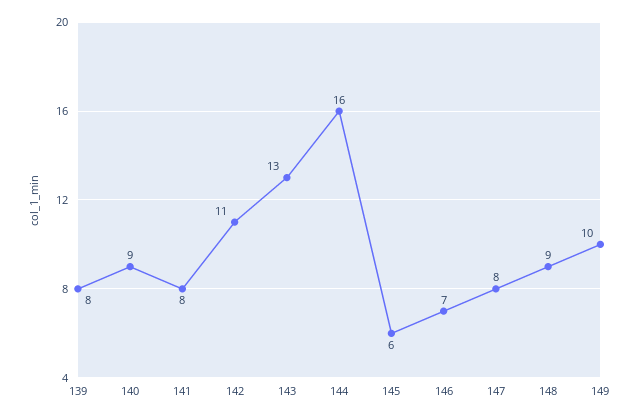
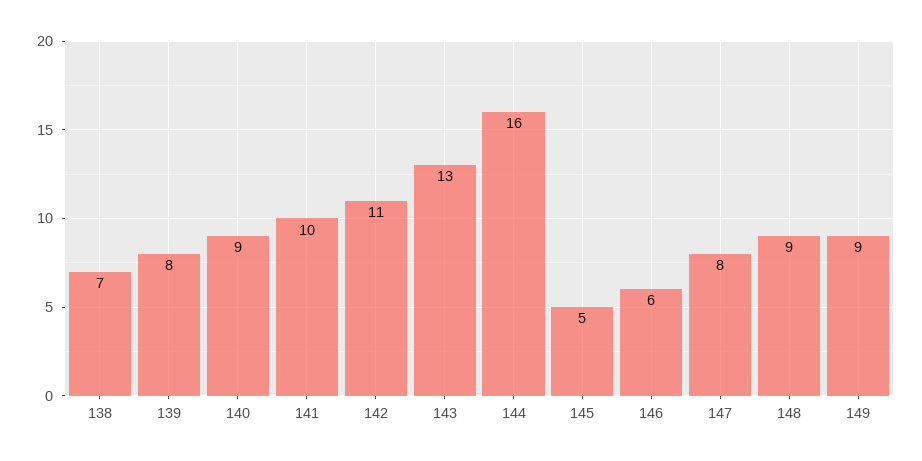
  {
    "139": 8,
    "140": 9,
-   "141": 8,
+   "141": 10,
    "142": 11,
    "143": 13,
    "144": 16,
-   "145": 6,
+   "145": 5,
-   "146": 7,
+   "146": 6,
    "147": 8,
    "148": 9,
-   "149": 10
+   "149": 9,
+   "138": 7
  }

